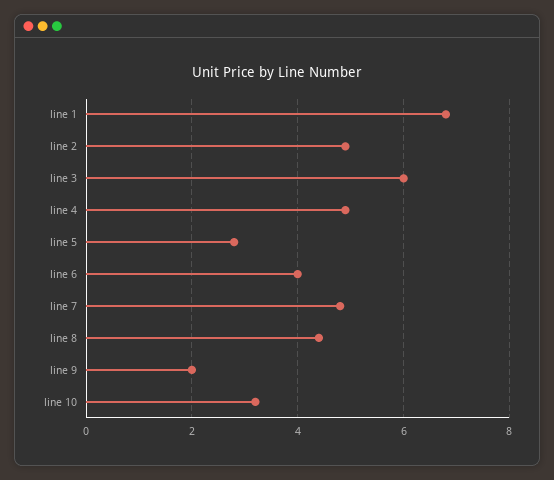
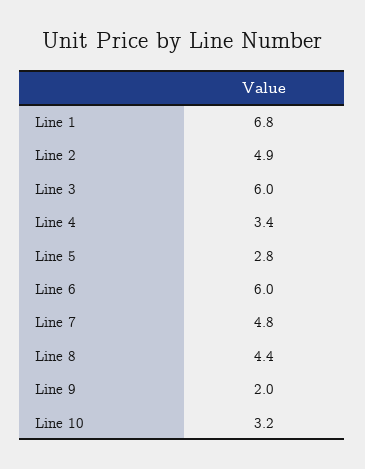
  {
    "line 1": 6.8,
    "line 2": 4.9,
    "line 3": 6,
-   "line 4": 5,
+   "line 4": 3.4,
    "line 5": 2.8,
-   "line 6": 4,
+   "line 6": 6,
    "line 7": 4.8,
    "line 8": 4.4,
    "line 9": 2,
    "line 10": 3.2
  }

